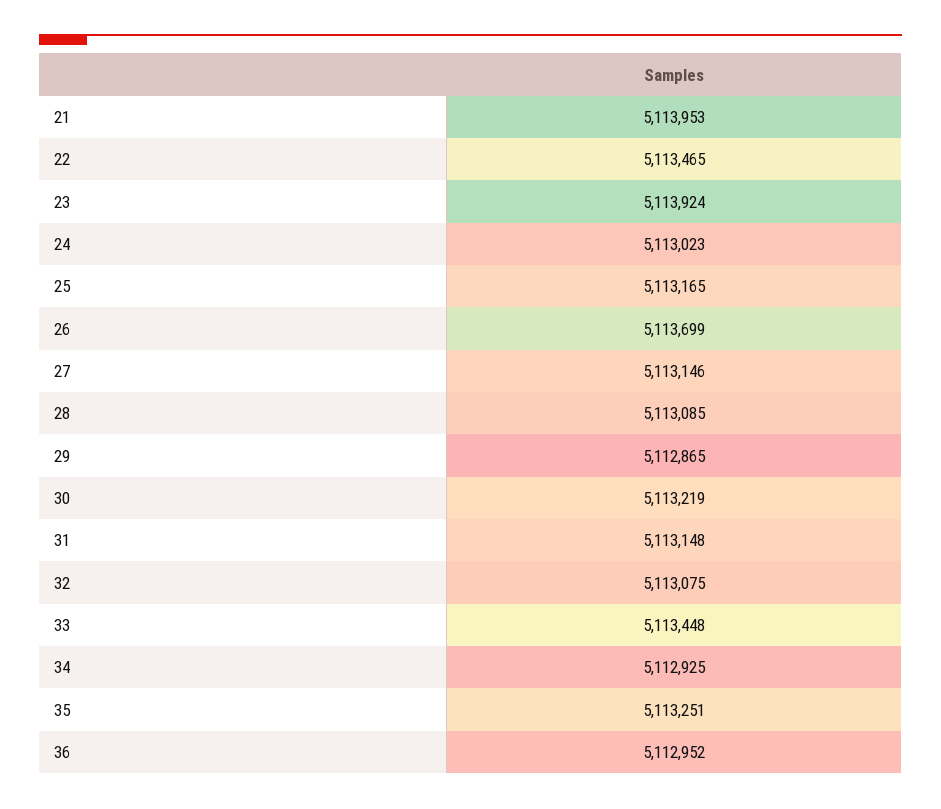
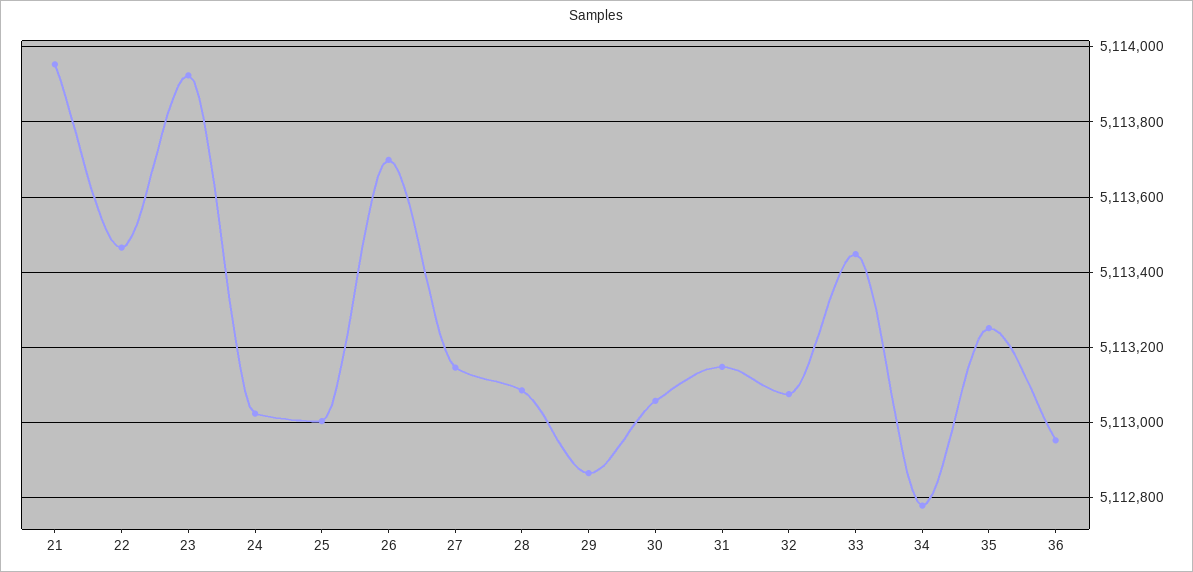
  {
    "21": 5113953,
    "22": 5113465,
    "23": 5113924,
    "24": 5113023,
-   "25": 5113165,
+   "25": 5113000,
    "26": 5113699,
    "27": 5113146,
    "28": 5113085,
    "29": 5112865,
-   "30": 5113219,
+   "30": 5113060,
    "31": 5113148,
    "32": 5113075,
    "33": 5113448,
-   "34": 5112925,
+   "34": 5112780,
    "35": 5113251,
    "36": 5112952
  }

